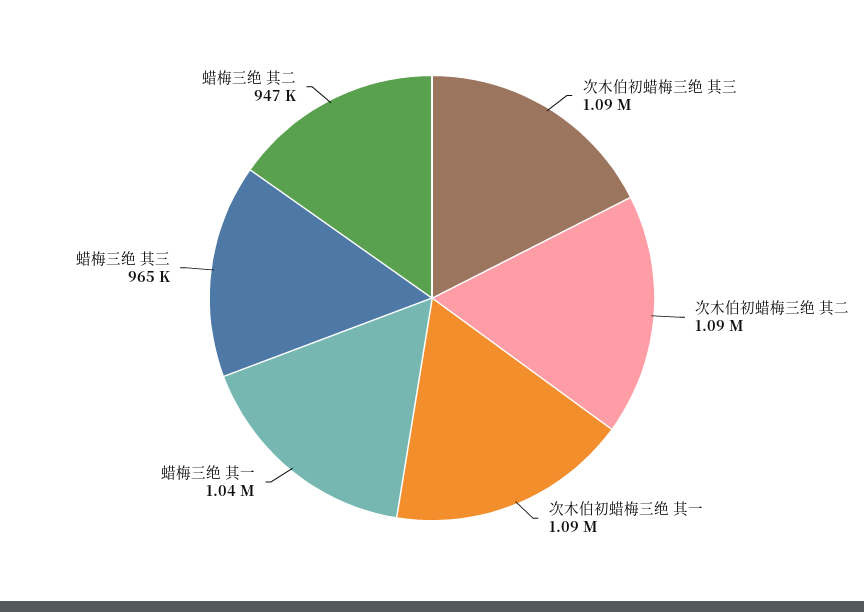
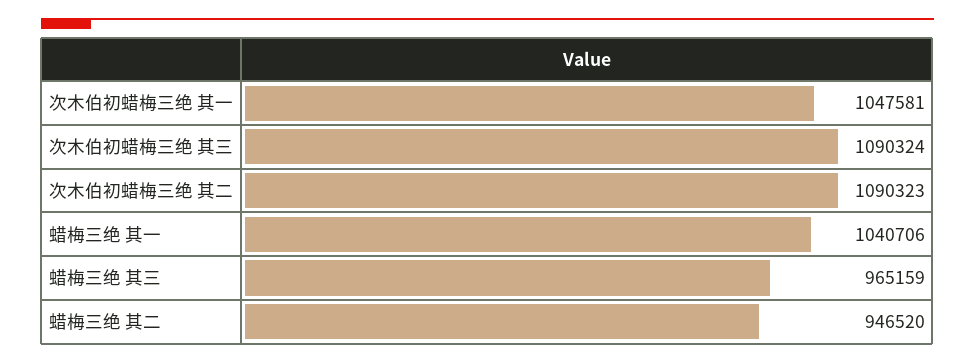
  {
    "次木伯初蜡梅三绝 其三": 1090324,
    "次木伯初蜡梅三绝 其二": 1090323,
-   "次木伯初蜡梅三绝 其一": 1090000,
+   "次木伯初蜡梅三绝 其一": 1047581,
    "蜡梅三绝 其一": 1040706,
    "蜡梅三绝 其三": 965159,
    "蜡梅三绝 其二": 946520
  }

